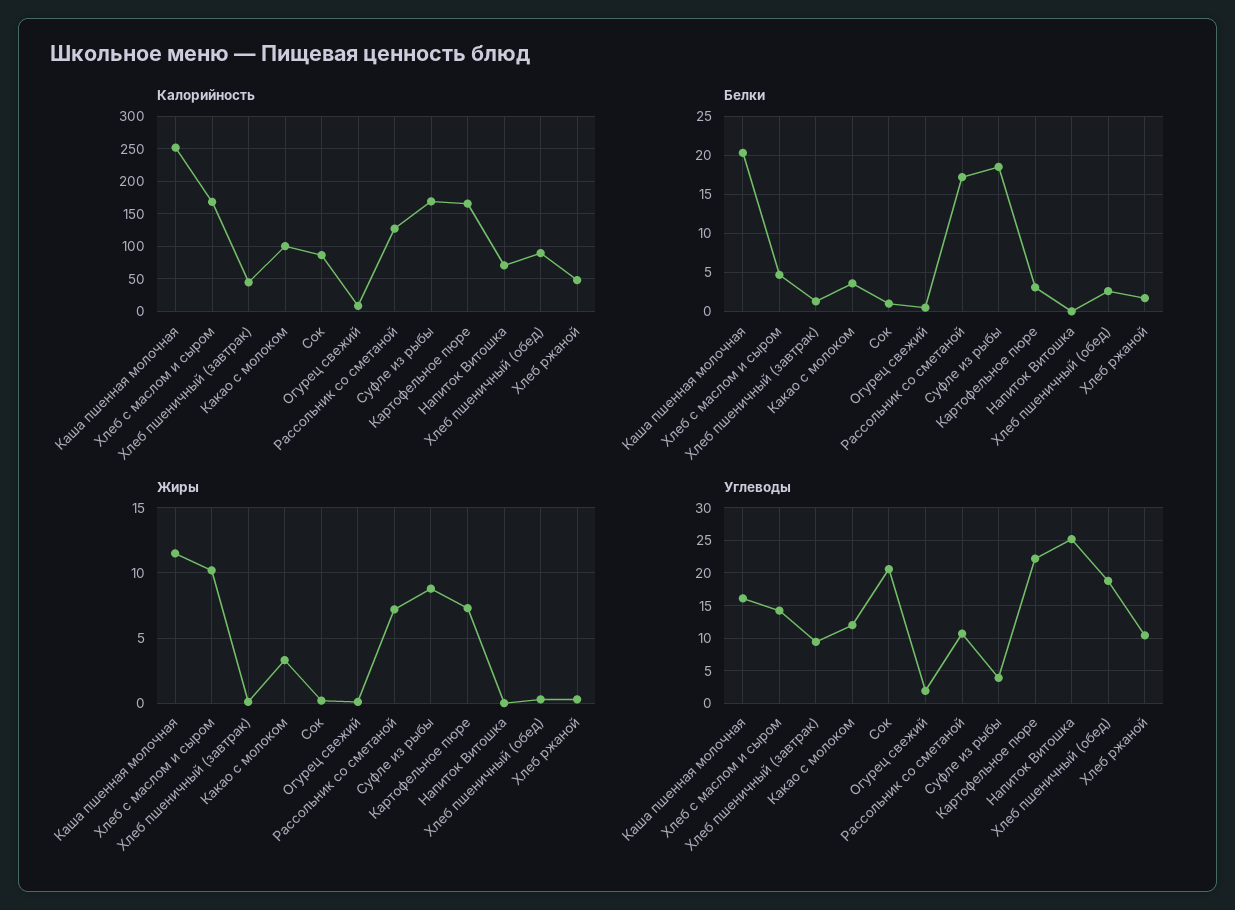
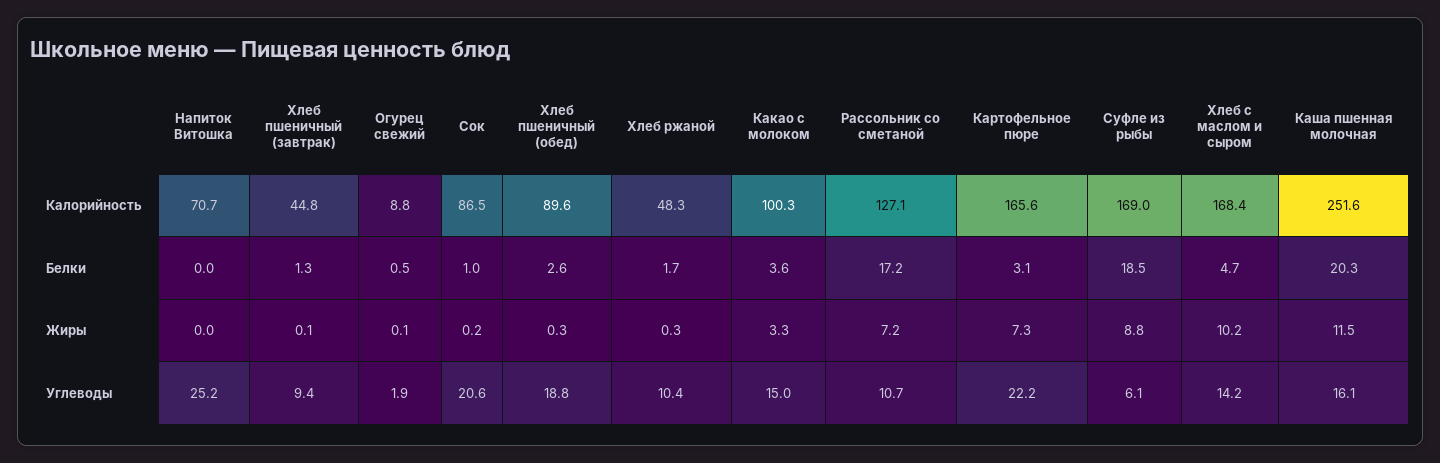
  {
    "Калорийность": {
      "Каша пшенная молочная": 251.6,
      "Хлеб с маслом и сыром": 168.4,
      "Хлеб пшеничный (завтрак)": 44.8,
      "Какао с молоком": 100.3,
      "Сок": 86.5,
      "Огурец свежий": 8.8,
      "Рассольник со сметаной": 127.1,
      "Суфле из рыбы": 169,
      "Картофельное пюре": 165.6,
      "Напиток Витошка": 70.7,
      "Хлеб пшеничный (обед)": 89.6,
      "Хлеб ржаной": 48.3
    },
    "Белки": {
      "Каша пшенная молочная": 20.3,
      "Хлеб с маслом и сыром": 4.7,
      "Хлеб пшеничный (завтрак)": 1.3,
      "Какао с молоком": 3.6,
      "Сок": 1,
      "Огурец свежий": 0.5,
      "Рассольник со сметаной": 17.2,
      "Суфле из рыбы": 18.5,
      "Картофельное пюре": 3.1,
      "Напиток Витошка": 0,
      "Хлеб пшеничный (обед)": 2.6,
      "Хлеб ржаной": 1.7
    },
    "Жиры": {
      "Каша пшенная молочная": 11.5,
      "Хлеб с маслом и сыром": 10.2,
      "Хлеб пшеничный (завтрак)": 0.1,
      "Какао с молоком": 3.3,
      "Сок": 0.2,
      "Огурец свежий": 0.1,
      "Рассольник со сметаной": 7.2,
      "Суфле из рыбы": 8.8,
      "Картофельное пюре": 7.3,
      "Напиток Витошка": 0,
      "Хлеб пшеничный (обед)": 0.3,
      "Хлеб ржаной": 0.3
    },
    "Углеводы": {
      "Каша пшенная молочная": 16.1,
      "Хлеб с маслом и сыром": 14.2,
      "Хлеб пшеничный (завтрак)": 9.4,
-     "Какао с молоком": 12,
+     "Какао с молоком": 15,
      "Сок": 20.6,
      "Огурец свежий": 1.9,
      "Рассольник со сметаной": 10.7,
-     "Суфле из рыбы": 4,
+     "Суфле из рыбы": 6.1,
      "Картофельное пюре": 22.2,
      "Напиток Витошка": 25.2,
      "Хлеб пшеничный (обед)": 18.8,
      "Хлеб ржаной": 10.4
    }
  }

